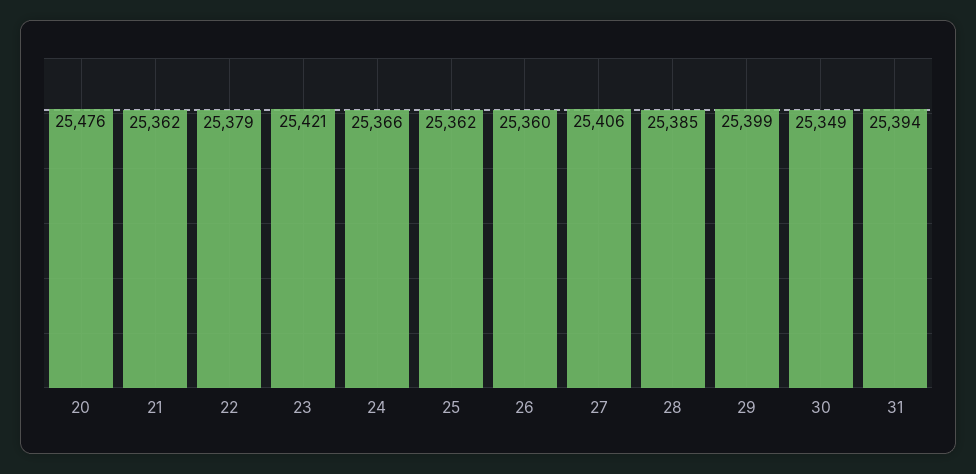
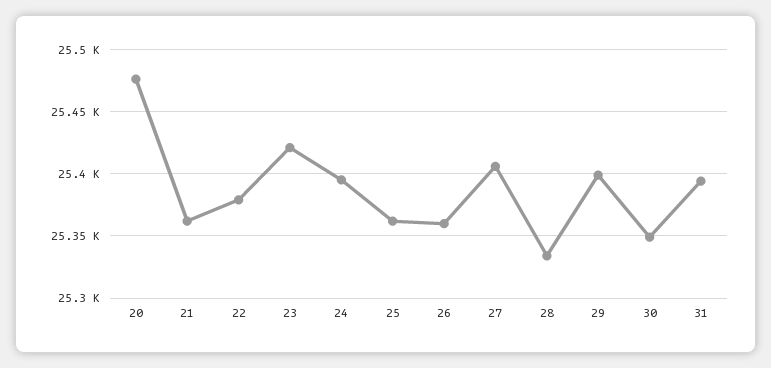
  {
    "20": 25476,
    "21": 25362,
    "22": 25379,
    "23": 25421,
-   "24": 25366,
+   "24": 25395,
    "25": 25362,
    "26": 25360,
    "27": 25406,
-   "28": 25385,
+   "28": 25335,
    "29": 25399,
    "30": 25349,
    "31": 25394
  }

